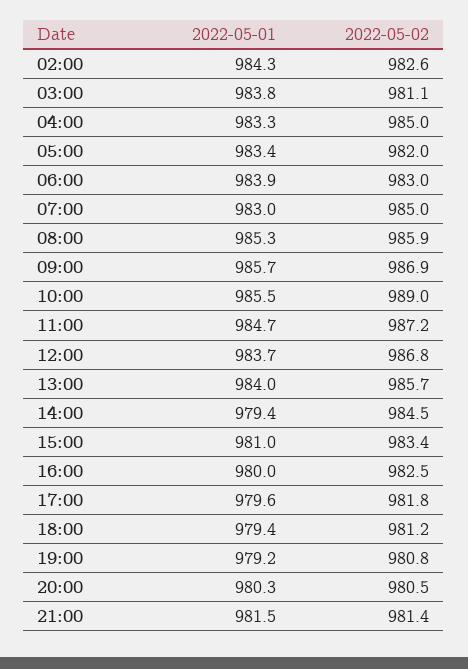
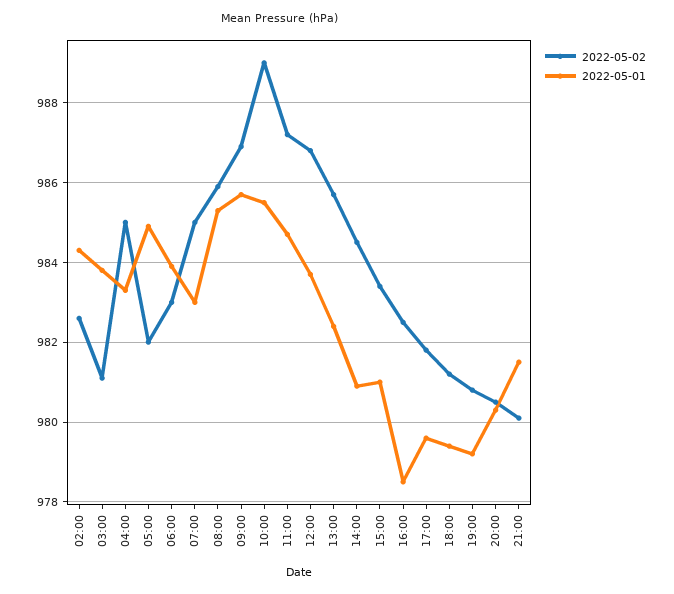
  {
    "2022-05-01": {
      "02:00": 984.3,
      "03:00": 983.8,
      "04:00": 983.3,
-     "05:00": 983.4,
+     "05:00": 985,
      "06:00": 983.9,
      "07:00": 983,
      "08:00": 985.3,
      "09:00": 985.7,
      "10:00": 985.5,
      "11:00": 984.7,
      "12:00": 983.7,
-     "13:00": 984,
+     "13:00": 982.5,
-     "14:00": 979.4,
+     "14:00": 981,
      "15:00": 981,
-     "16:00": 980,
+     "16:00": 978.5,
      "17:00": 979.6,
      "18:00": 979.4,
      "19:00": 979.2,
      "20:00": 980.3,
      "21:00": 981.5
    },
    "2022-05-02": {
      "02:00": 982.6,
      "03:00": 981.1,
      "04:00": 985,
      "05:00": 982,
      "06:00": 983,
      "07:00": 985,
      "08:00": 985.9,
      "09:00": 986.9,
      "10:00": 989,
      "11:00": 987.2,
      "12:00": 986.8,
      "13:00": 985.7,
      "14:00": 984.5,
      "15:00": 983.4,
      "16:00": 982.5,
      "17:00": 981.8,
      "18:00": 981.2,
      "19:00": 980.8,
      "20:00": 980.5,
-     "21:00": 981.4
+     "21:00": 980
    }
  }

